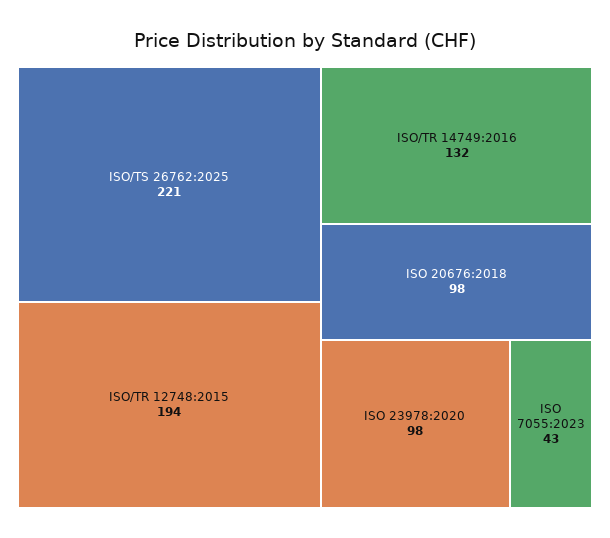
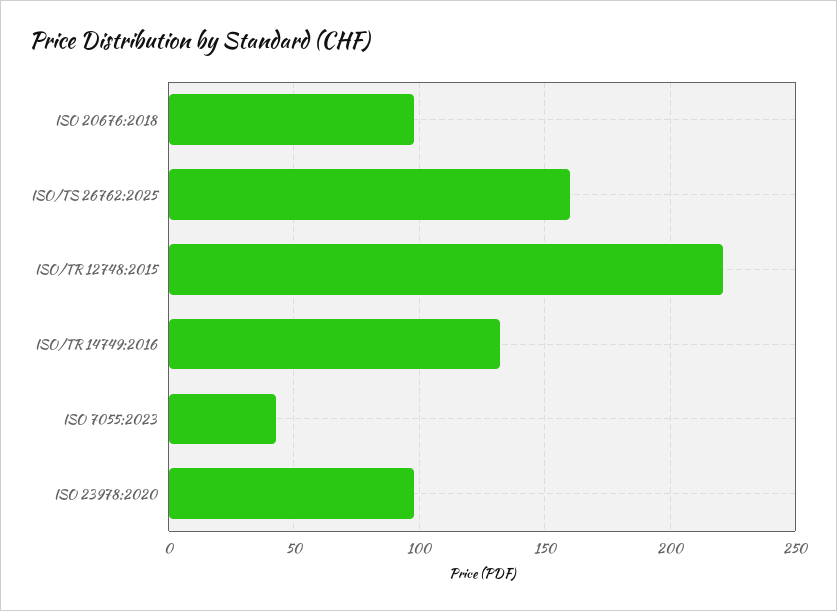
  {
-   "ISO/TS 26762:2025": 221,
+   "ISO/TS 26762:2025": 160,
-   "ISO/TR 12748:2015": 194,
+   "ISO/TR 12748:2015": 220,
    "ISO/TR 14749:2016": 132,
    "ISO 20676:2018": 98,
    "ISO 23978:2020": 98,
    "ISO 7055:2023": 43
  }

